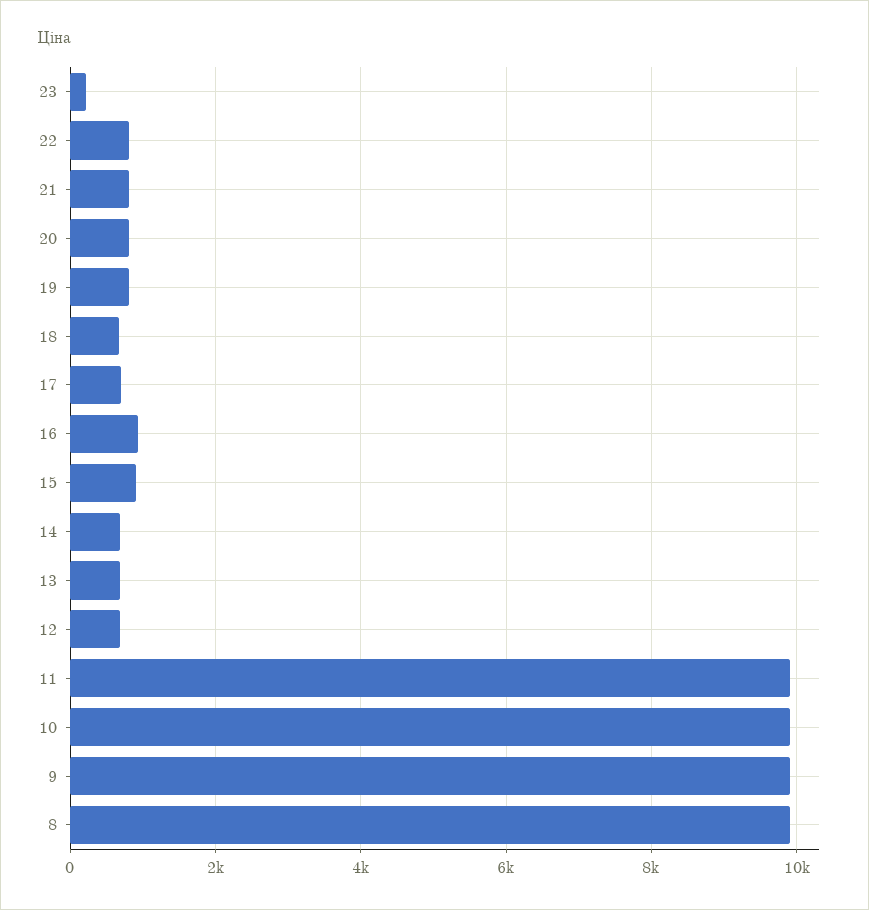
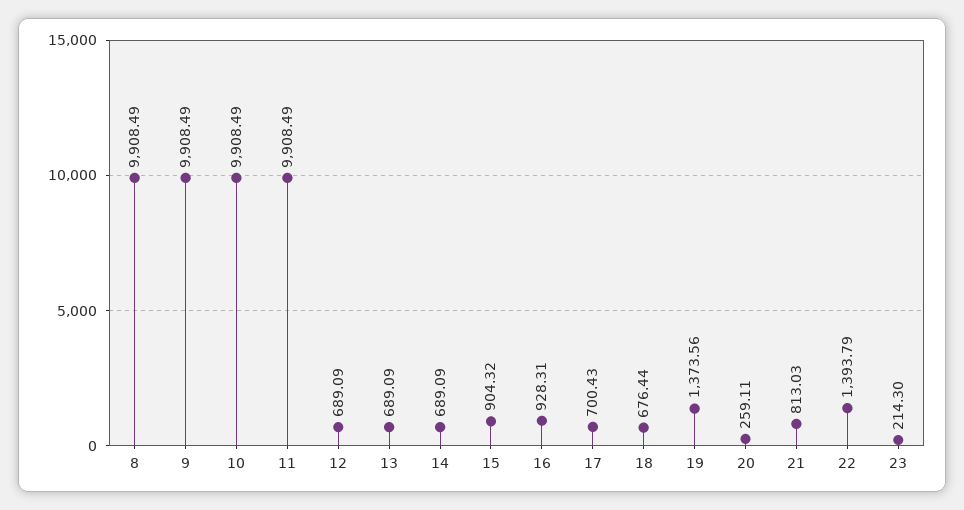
  {
    "23": 214.3,
-   "22": 800,
+   "22": 1393.79,
    "21": 813.03,
-   "20": 800,
+   "20": 259.11,
-   "19": 800,
+   "19": 1373.56,
    "18": 676.44,
    "17": 700.43,
    "16": 928.31,
    "15": 904.32,
    "14": 689.09,
    "13": 689.09,
    "12": 689.09,
    "11": 9908.49,
    "10": 9908.49,
    "9": 9908.49,
    "8": 9908.49
  }

